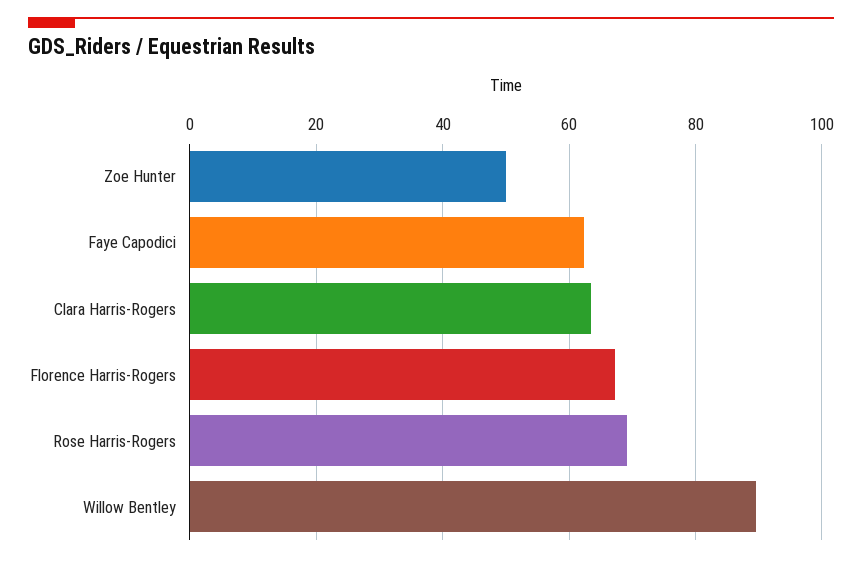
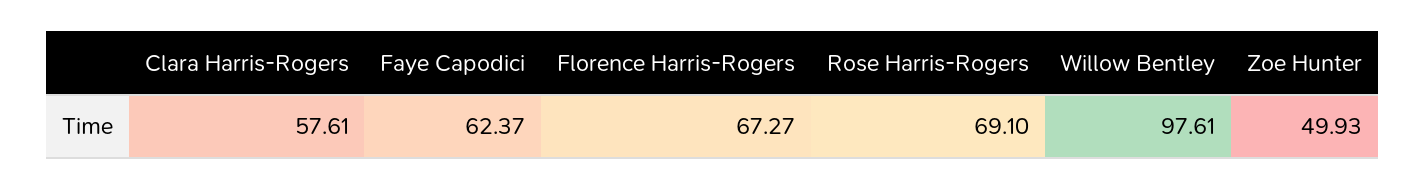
  {
    "Zoe Hunter": 49.93,
    "Faye Capodici": 62.37,
-   "Clara Harris-Rogers": 64,
+   "Clara Harris-Rogers": 57.61,
    "Florence Harris-Rogers": 67.27,
    "Rose Harris-Rogers": 69.1,
-   "Willow Bentley": 90
+   "Willow Bentley": 97.61
  }

